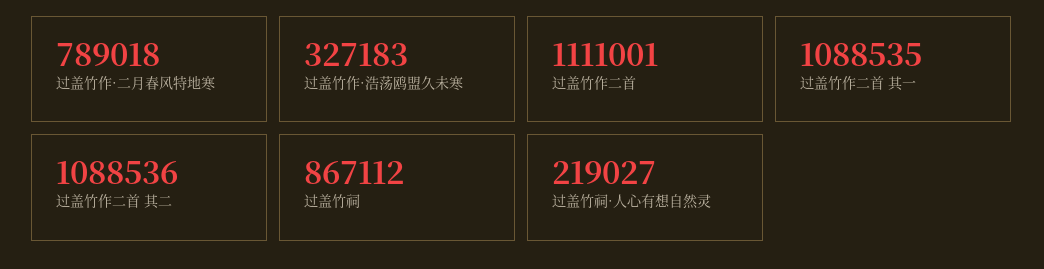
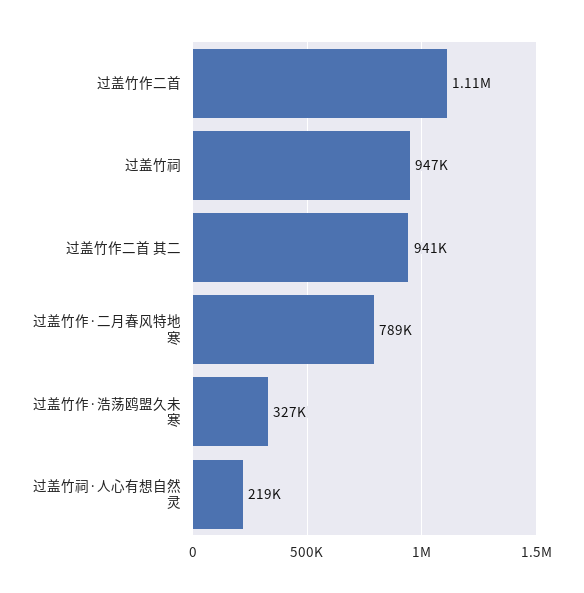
  {
    "过盖竹作·二月春风特地寒": 789018,
    "过盖竹作·浩荡鸥盟久未寒": 327183,
    "过盖竹作二首": 1111001,
-   "过盖竹作二首 其一": 1088535,
-   "过盖竹作二首 其二": 1088536,
+   "过盖竹作二首 其二": 941000,
-   "过盖竹祠": 867112,
+   "过盖竹祠": 947000,
    "过盖竹祠·人心有想自然灵": 219027
  }

